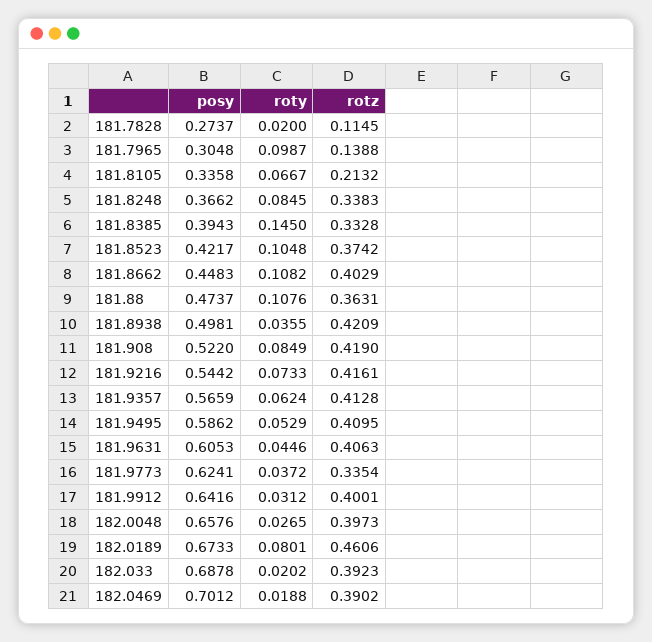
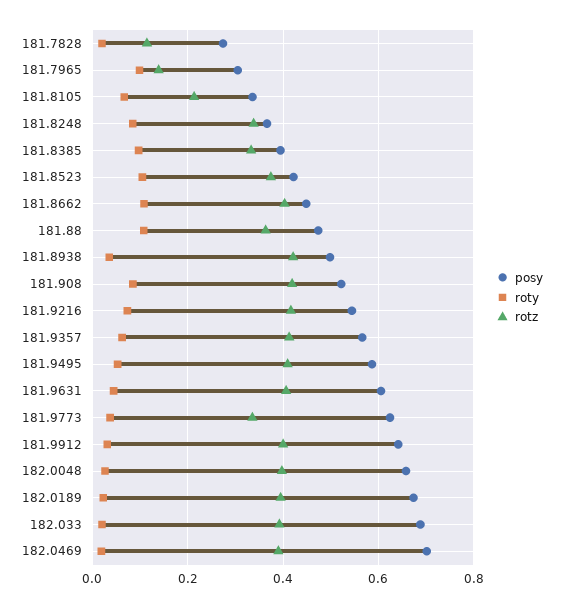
  {
    "posy": {
      "181.7828": 0.2737,
      "181.7965": 0.3048,
      "181.8105": 0.3358,
      "181.8248": 0.3662,
      "181.8385": 0.3943,
      "181.8523": 0.4217,
      "181.8662": 0.4483,
      "181.88": 0.4737,
      "181.8938": 0.4981,
      "181.908": 0.522,
      "181.9216": 0.5442,
      "181.9357": 0.5659,
      "181.9495": 0.5862,
      "181.9631": 0.6053,
      "181.9773": 0.6241,
      "181.9912": 0.6416,
      "182.0048": 0.6576,
      "182.0189": 0.6733,
      "182.033": 0.6878,
      "182.0469": 0.7012
    },
    "roty": {
      "181.7828": 0.02,
      "181.7965": 0.0987,
      "181.8105": 0.0667,
      "181.8248": 0.0845,
-     "181.8385": 0.145,
+     "181.8385": 0.1,
      "181.8523": 0.1048,
      "181.8662": 0.1082,
      "181.88": 0.1076,
      "181.8938": 0.0355,
      "181.908": 0.0849,
      "181.9216": 0.0733,
      "181.9357": 0.0624,
      "181.9495": 0.0529,
      "181.9631": 0.0446,
      "181.9773": 0.0372,
      "181.9912": 0.0312,
      "182.0048": 0.0265,
-     "182.0189": 0.0801,
+     "182.0189": 0.02,
      "182.033": 0.0202,
      "182.0469": 0.0188
    },
    "rotz": {
      "181.7828": 0.1145,
      "181.7965": 0.1388,
      "181.8105": 0.2132,
      "181.8248": 0.3383,
      "181.8385": 0.3328,
      "181.8523": 0.3742,
      "181.8662": 0.4029,
      "181.88": 0.3631,
      "181.8938": 0.4209,
      "181.908": 0.419,
      "181.9216": 0.4161,
      "181.9357": 0.4128,
      "181.9495": 0.4095,
      "181.9631": 0.4063,
      "181.9773": 0.3354,
      "181.9912": 0.4001,
      "182.0048": 0.3973,
-     "182.0189": 0.4606,
+     "182.0189": 0.4,
      "182.033": 0.3923,
      "182.0469": 0.3902
    }
  }

